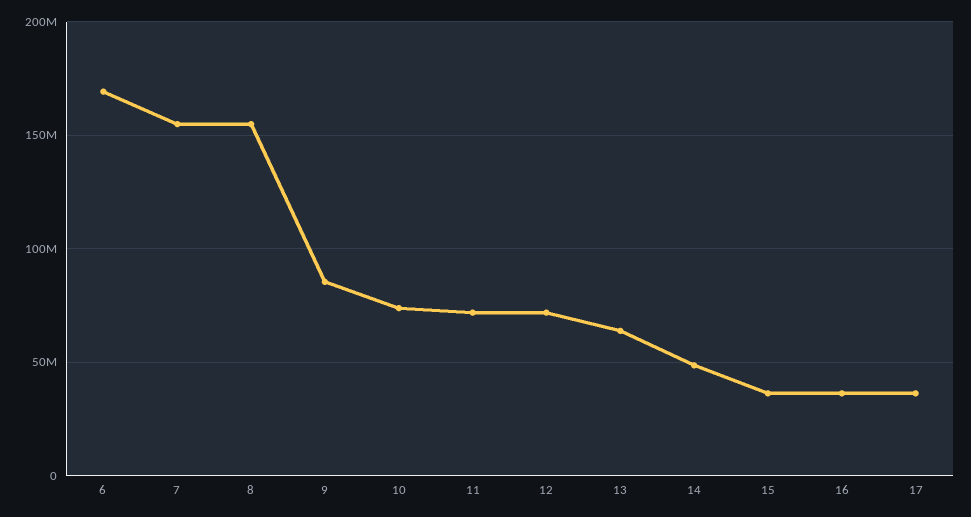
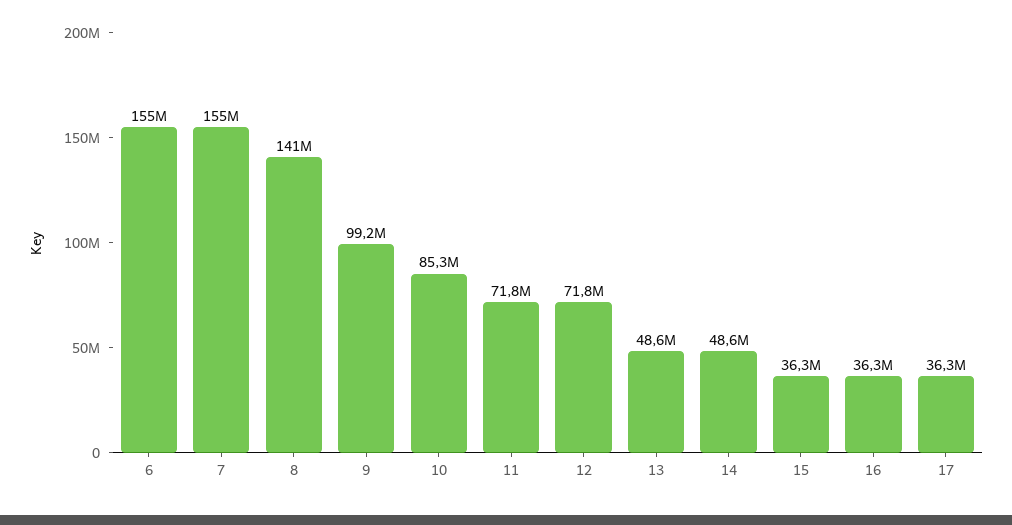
  {
-   "6": 170000000,
+   "6": 155000000,
    "7": 155000000,
-   "8": 155000000,
+   "8": 141000000,
-   "9": 85000000,
+   "9": 99200000,
-   "10": 75000000,
+   "10": 85300000,
    "11": 71800000,
    "12": 71800000,
-   "13": 65000000,
+   "13": 48600000,
    "14": 48600000,
    "15": 36300000,
    "16": 36300000,
    "17": 36300000
  }

